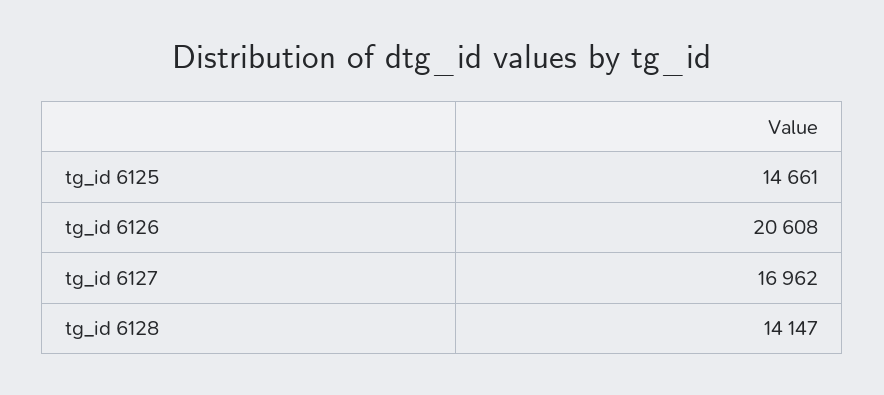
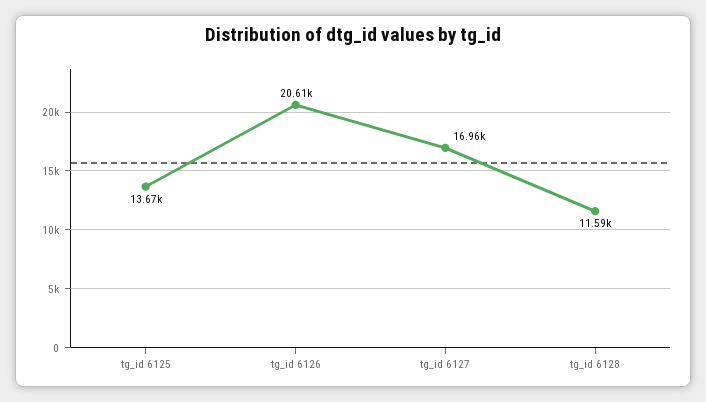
  {
-   "tg_id 6125": 14661,
+   "tg_id 6125": 13670,
    "tg_id 6126": 20608,
    "tg_id 6127": 16962,
-   "tg_id 6128": 14147
+   "tg_id 6128": 11590
  }

